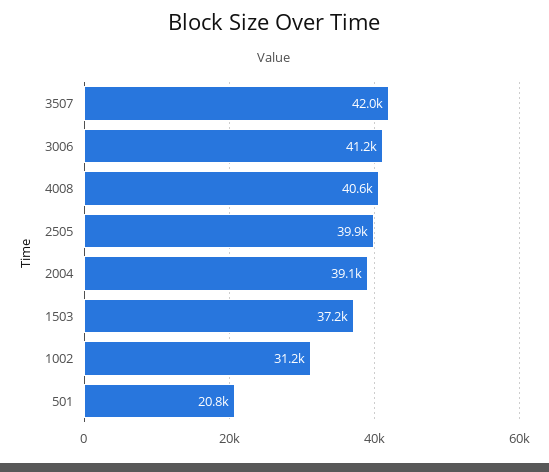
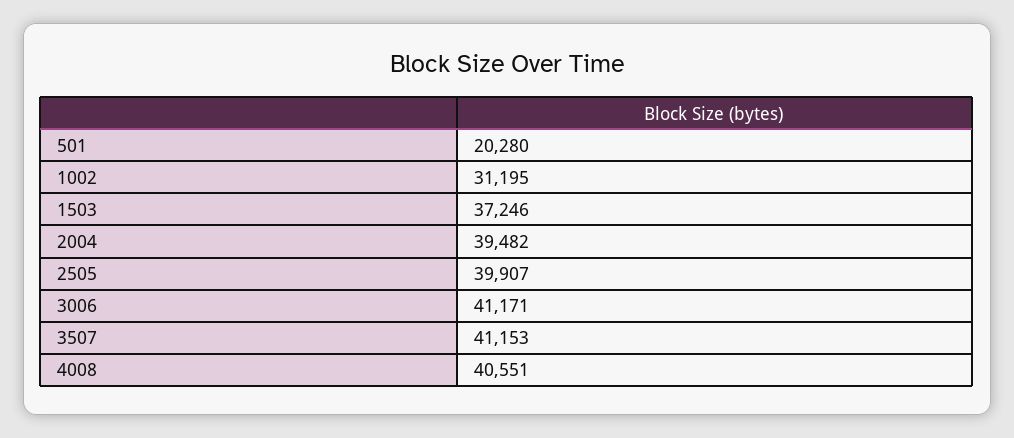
  {
-   "3507": 42000,
+   "3507": 41153,
    "3006": 41171,
    "4008": 40551,
    "2505": 39907,
-   "2004": 39100,
+   "2004": 39482,
    "1503": 37246,
    "1002": 31195,
-   "501": 20800
+   "501": 20280
  }

